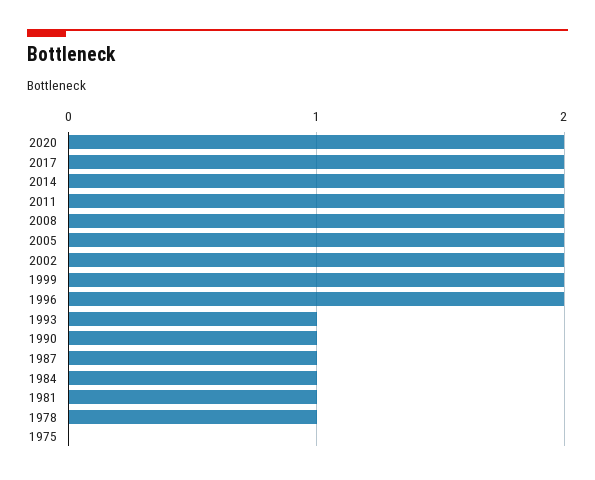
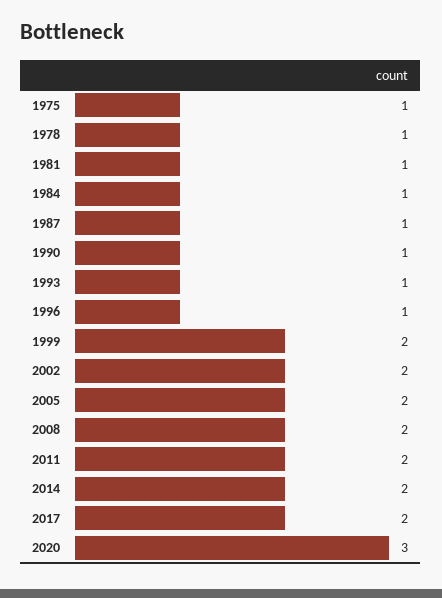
  {
-   "2020": 2,
+   "2020": 3,
    "2017": 2,
    "2014": 2,
    "2011": 2,
    "2008": 2,
    "2005": 2,
    "2002": 2,
    "1999": 2,
-   "1996": 2,
+   "1996": 1,
    "1993": 1,
    "1990": 1,
    "1987": 1,
    "1984": 1,
    "1981": 1,
    "1978": 1,
-   "1975": 0
+   "1975": 1
  }

